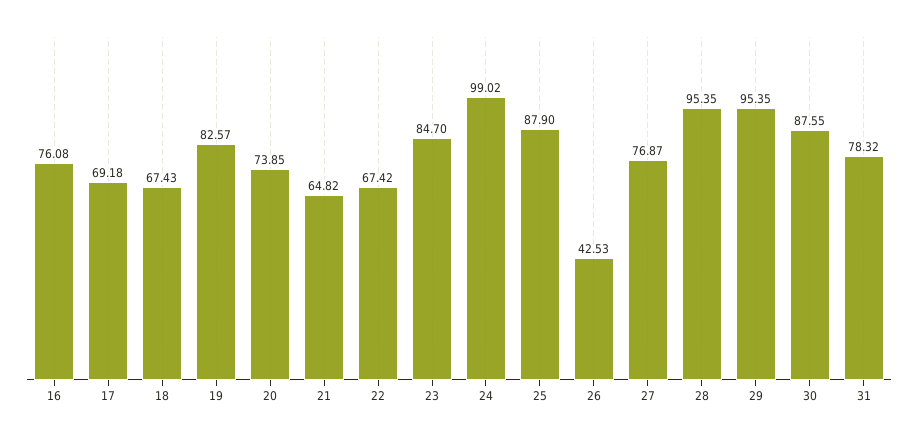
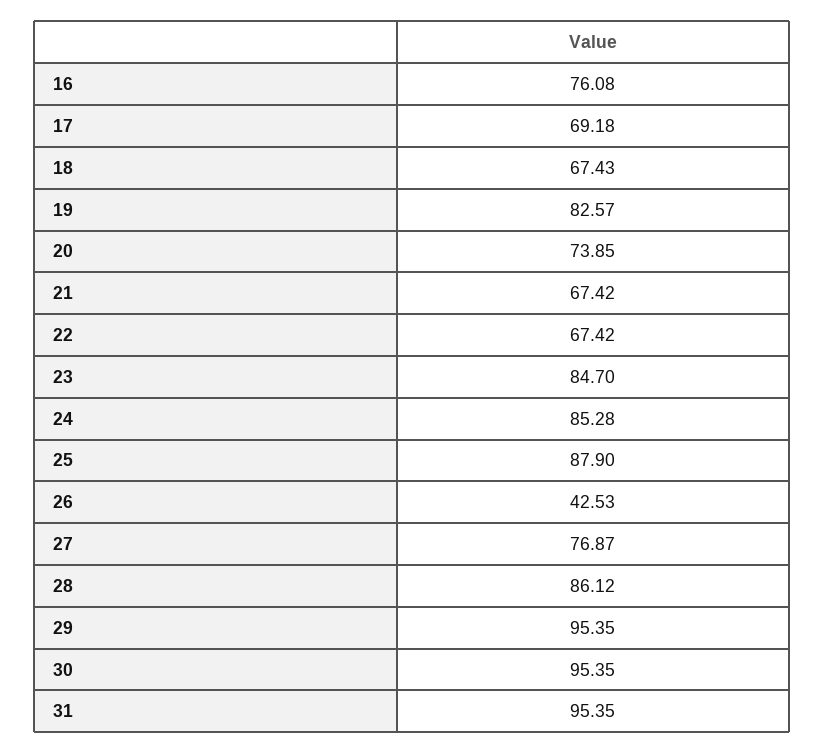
  {
    "16": 76.08,
    "17": 69.18,
    "18": 67.43,
    "19": 82.57,
    "20": 73.85,
-   "21": 64.82,
+   "21": 67.42,
    "22": 67.42,
    "23": 84.7,
-   "24": 99.02,
+   "24": 85.28,
    "25": 87.9,
    "26": 42.53,
    "27": 76.87,
-   "28": 95.35,
+   "28": 86.12,
    "29": 95.35,
-   "30": 87.55,
+   "30": 95.35,
-   "31": 78.32
+   "31": 95.35
  }

